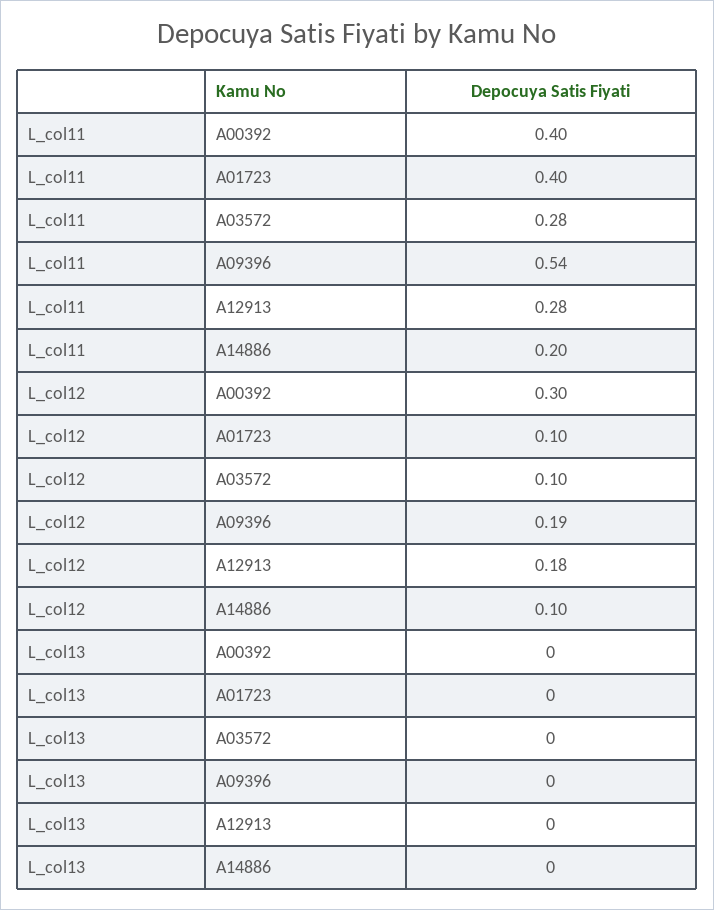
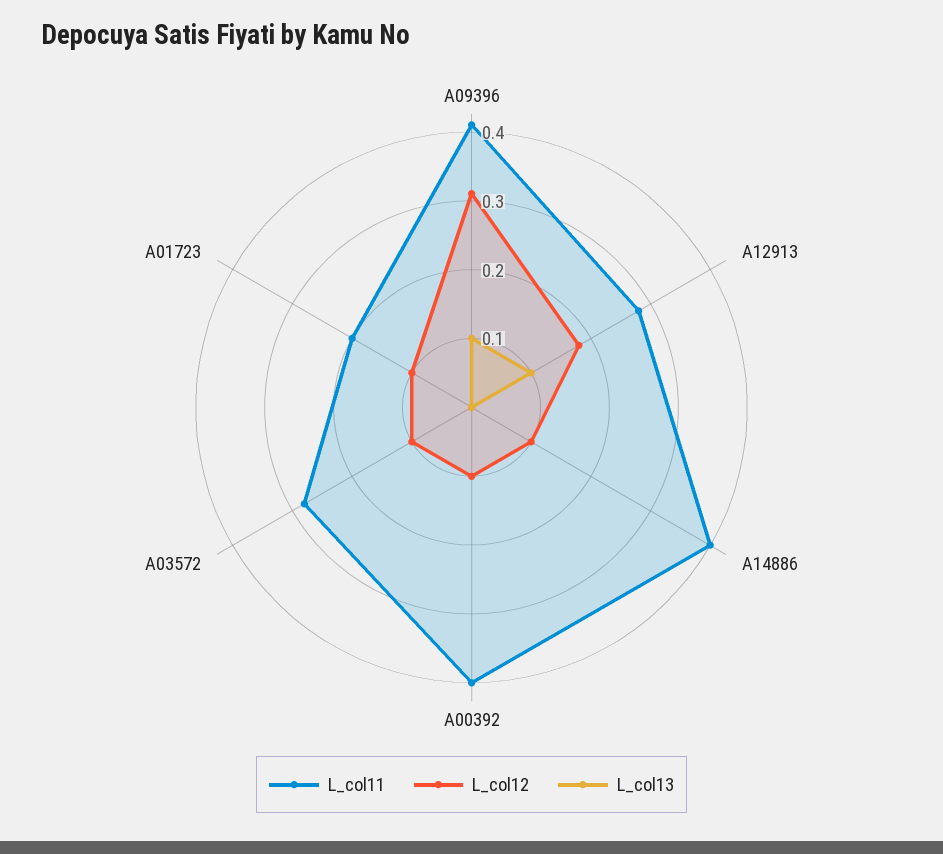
  {
    "L_col11": {
      "A00392": 0.4,
-     "A01723": 0.4,
+     "A01723": 0.2,
      "A03572": 0.28,
-     "A09396": 0.54,
+     "A09396": 0.4,
      "A12913": 0.28,
-     "A14886": 0.2
+     "A14886": 0.4
    },
    "L_col12": {
-     "A00392": 0.3,
+     "A00392": 0.1,
      "A01723": 0.1,
      "A03572": 0.1,
-     "A09396": 0.19,
+     "A09396": 0.3,
      "A12913": 0.18,
      "A14886": 0.1
    },
    "L_col13": {
      "A00392": 0,
      "A01723": 0,
      "A03572": 0,
-     "A09396": 0,
+     "A09396": 0.1,
-     "A12913": 0,
+     "A12913": 0.1,
      "A14886": 0
    }
  }

